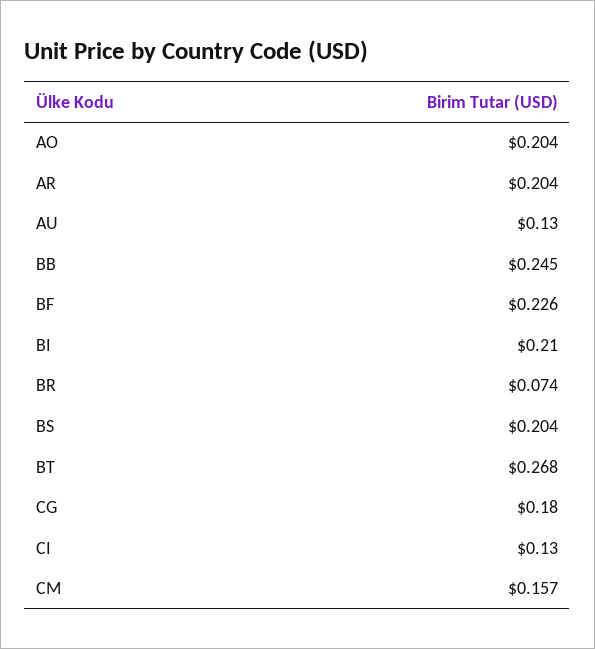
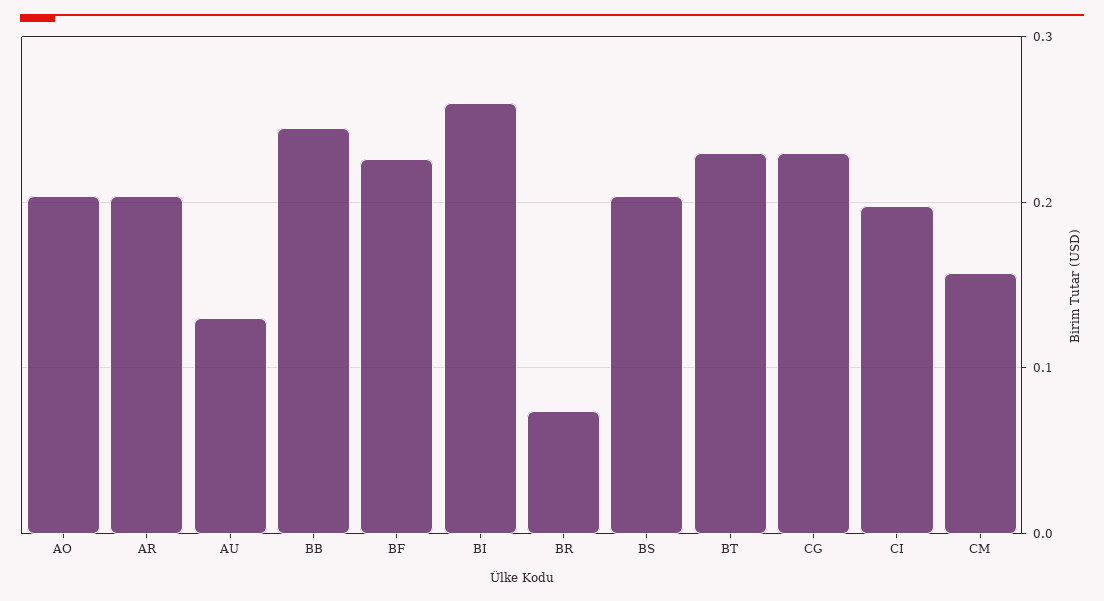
  {
    "AO": 0.204,
    "AR": 0.204,
    "AU": 0.13,
    "BB": 0.245,
    "BF": 0.226,
-   "BI": 0.21,
+   "BI": 0.26,
    "BR": 0.074,
    "BS": 0.204,
-   "BT": 0.268,
+   "BT": 0.23,
-   "CG": 0.18,
+   "CG": 0.23,
-   "CI": 0.13,
+   "CI": 0.2,
    "CM": 0.157
  }

